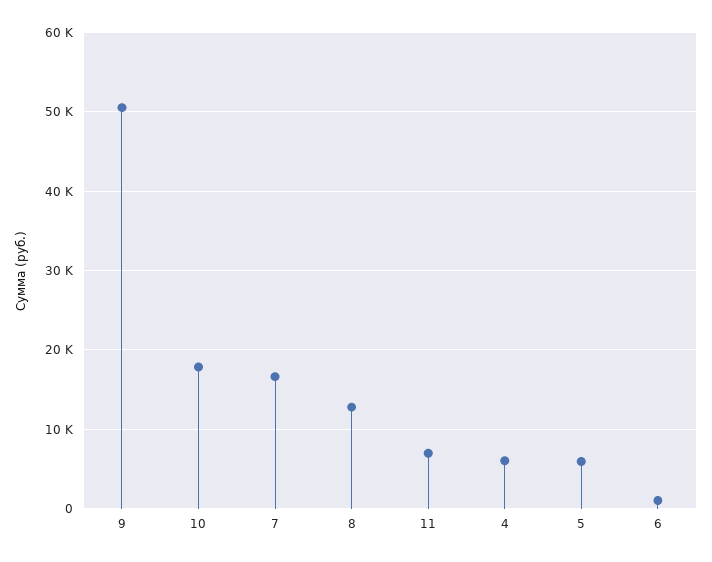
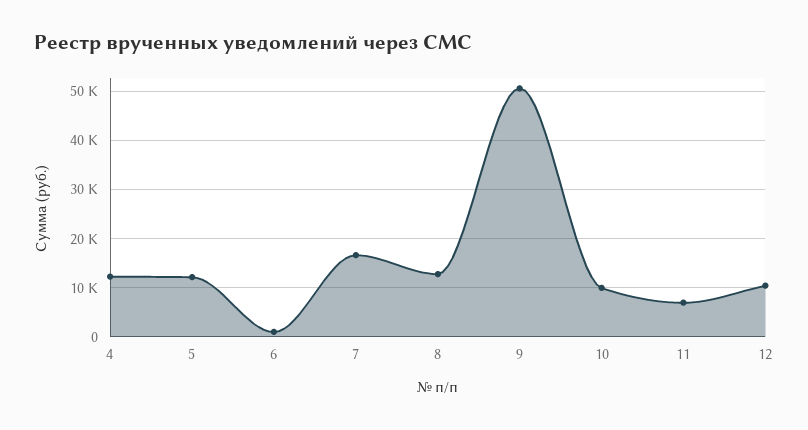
  {
    "9": 51000,
-   "10": 18000,
+   "10": 10000,
    "7": 17000,
    "8": 13000,
    "11": 7000,
-   "4": 6000,
+   "4": 12000,
-   "5": 6000,
+   "5": 12000,
-   "6": 1000
+   "6": 1000,
+   "12": 10000
  }

